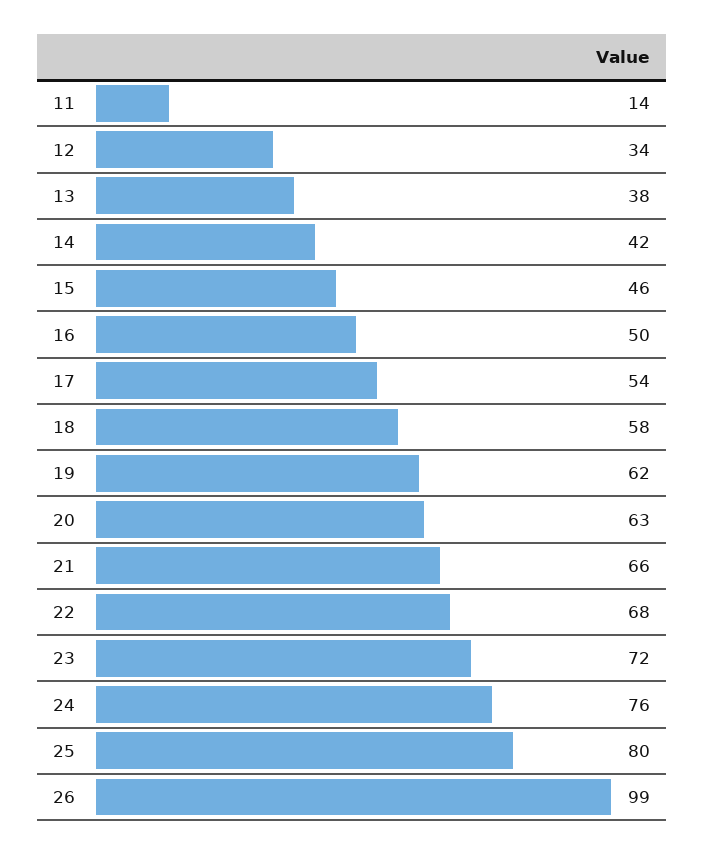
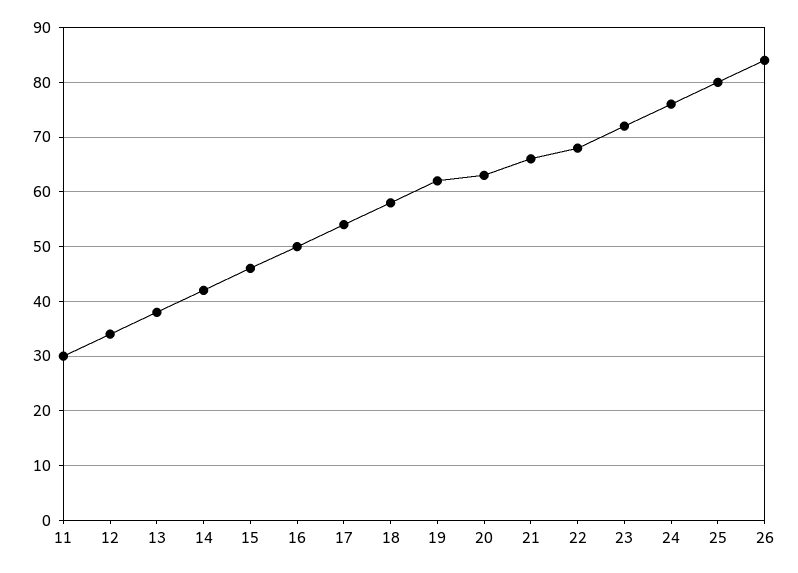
  {
-   "11": 14,
+   "11": 30,
    "12": 34,
    "13": 38,
    "14": 42,
    "15": 46,
    "16": 50,
    "17": 54,
    "18": 58,
    "19": 62,
    "20": 63,
    "21": 66,
    "22": 68,
    "23": 72,
    "24": 76,
    "25": 80,
-   "26": 99
+   "26": 85
  }

